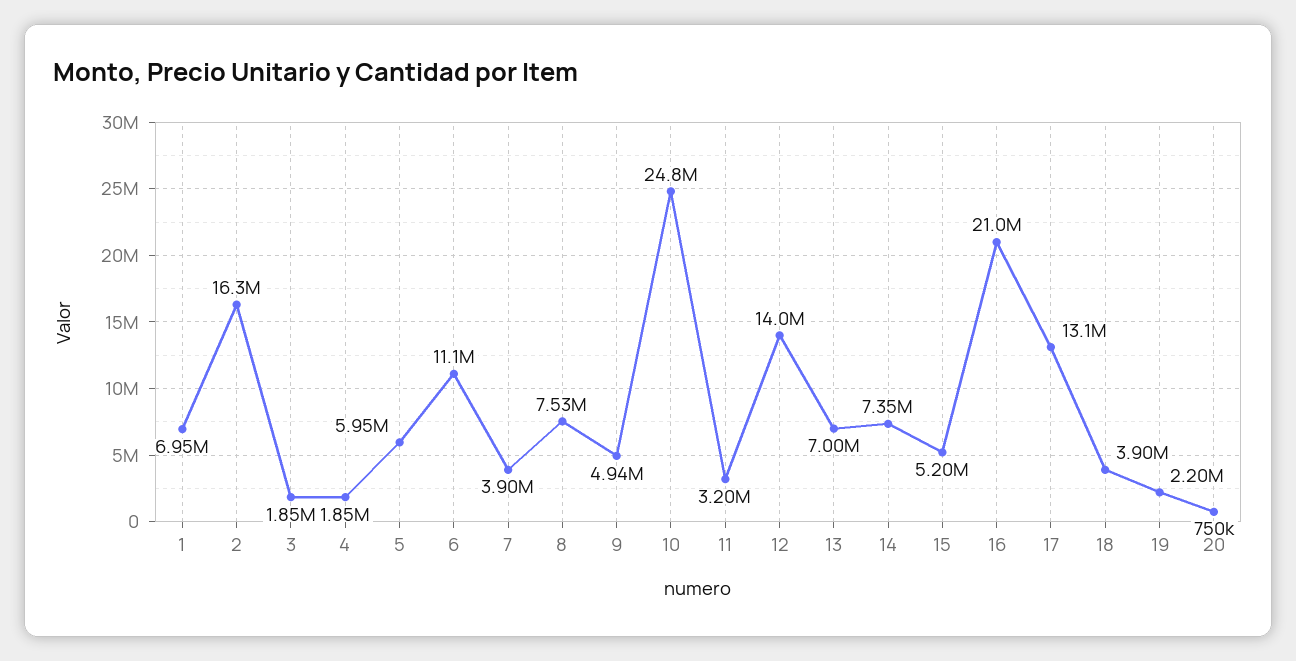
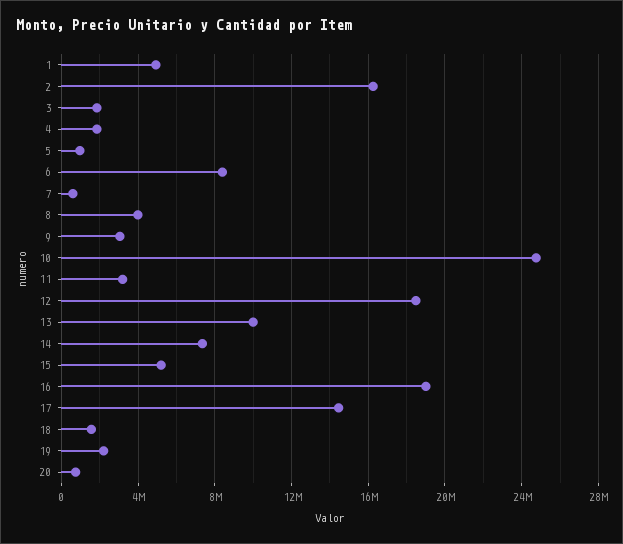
  {
-   "1": 6950000,
+   "1": 5000000,
    "2": 16300000,
    "3": 1850000,
    "4": 1850000,
-   "5": 5950000,
+   "5": 1000000,
-   "6": 11100000,
+   "6": 8500000,
-   "7": 3900000,
+   "7": 500000,
-   "8": 7530000,
+   "8": 4000000,
-   "9": 4940000,
+   "9": 3000000,
    "10": 24800000,
    "11": 3200000,
-   "12": 14000000,
+   "12": 18500000,
-   "13": 7000000,
+   "13": 10000000,
    "14": 7350000,
    "15": 5200000,
-   "16": 21000000,
+   "16": 19000000,
-   "17": 13100000,
+   "17": 14500000,
-   "18": 3900000,
+   "18": 1500000,
    "19": 2200000,
    "20": 750000
  }

